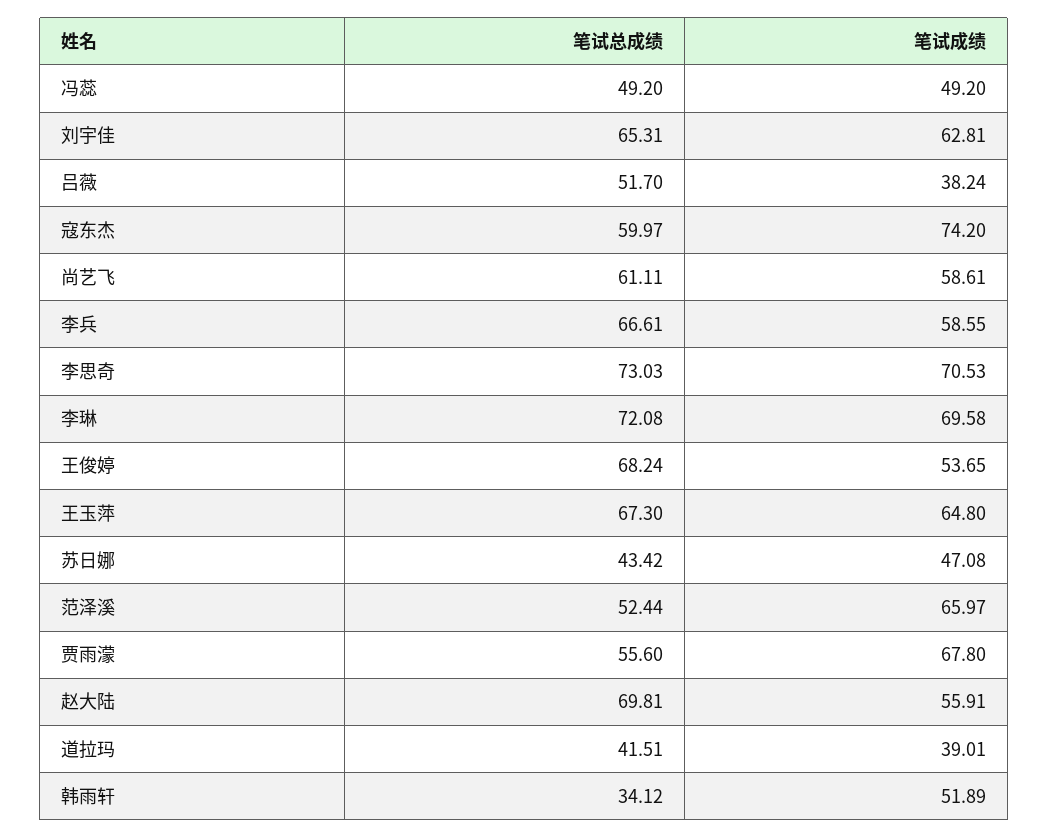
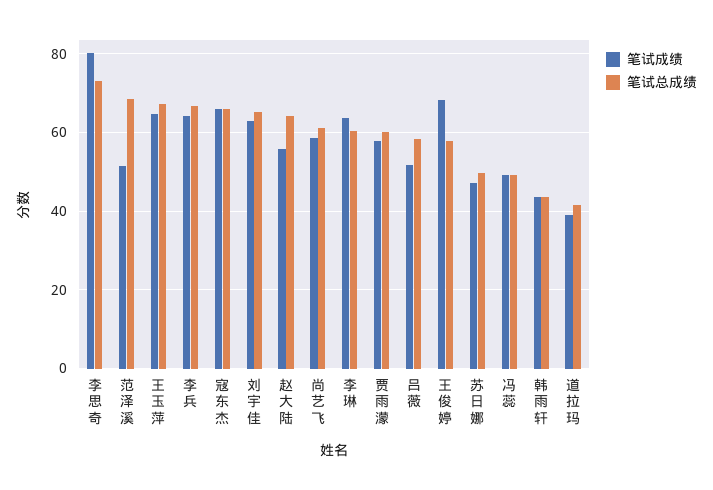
  {
    "笔试总成绩": {
      "冯蕊": 49.2,
      "刘宇佳": 65.31,
-     "吕薇": 51.7,
+     "吕薇": 58,
-     "寇东杰": 59.97,
+     "寇东杰": 66,
      "尚艺飞": 61.11,
      "李兵": 66.61,
      "李思奇": 73.03,
-     "李琳": 72.08,
+     "李琳": 60,
-     "王俊婷": 68.24,
+     "王俊婷": 58,
      "王玉萍": 67.3,
-     "苏日娜": 43.42,
+     "苏日娜": 50,
-     "范泽溪": 52.44,
+     "范泽溪": 68,
-     "贾雨濛": 55.6,
+     "贾雨濛": 60,
-     "赵大陆": 69.81,
+     "赵大陆": 64,
      "道拉玛": 41.51,
-     "韩雨轩": 34.12
+     "韩雨轩": 44
    },
    "笔试成绩": {
      "冯蕊": 49.2,
      "刘宇佳": 62.81,
-     "吕薇": 38.24,
+     "吕薇": 52,
-     "寇东杰": 74.2,
+     "寇东杰": 66,
      "尚艺飞": 58.61,
-     "李兵": 58.55,
+     "李兵": 64,
-     "李思奇": 70.53,
+     "李思奇": 80,
-     "李琳": 69.58,
+     "李琳": 64,
-     "王俊婷": 53.65,
+     "王俊婷": 68,
      "王玉萍": 64.8,
      "苏日娜": 47.08,
-     "范泽溪": 65.97,
+     "范泽溪": 52,
-     "贾雨濛": 67.8,
+     "贾雨濛": 58,
      "赵大陆": 55.91,
      "道拉玛": 39.01,
-     "韩雨轩": 51.89
+     "韩雨轩": 44
    }
  }

